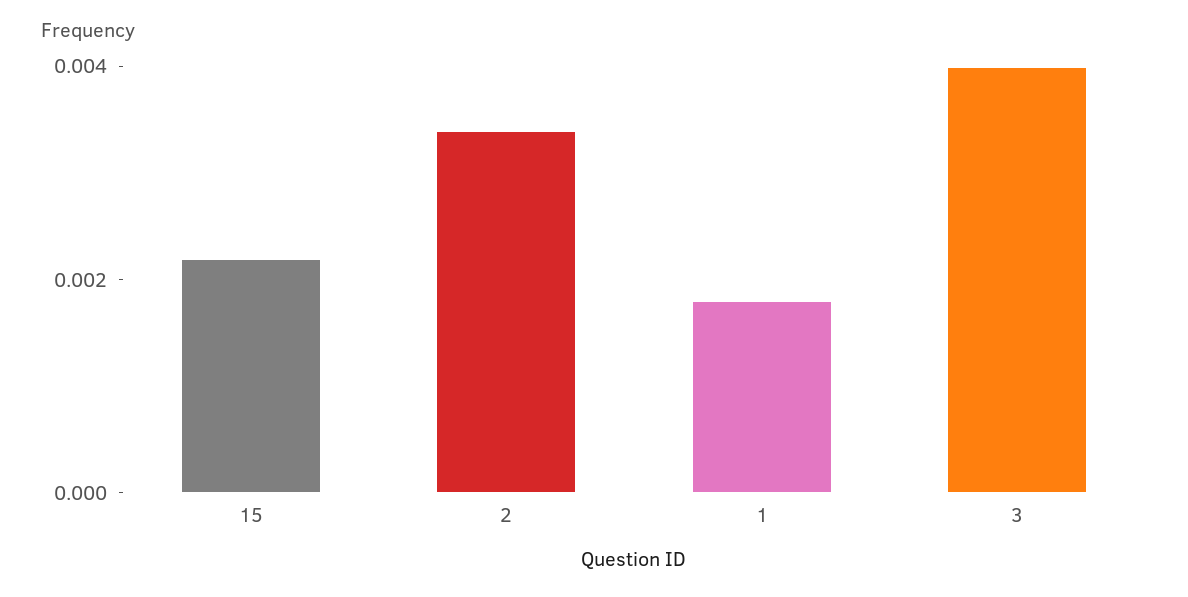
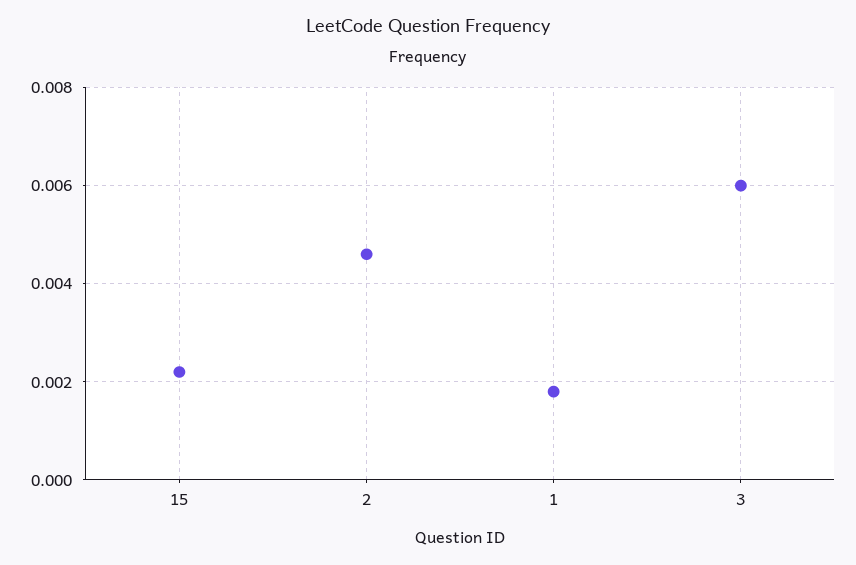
  {
    "15": 0.002,
-   "2": 0.0035,
+   "2": 0.0045,
    "1": 0.002,
-   "3": 0.004
+   "3": 0.006
  }

